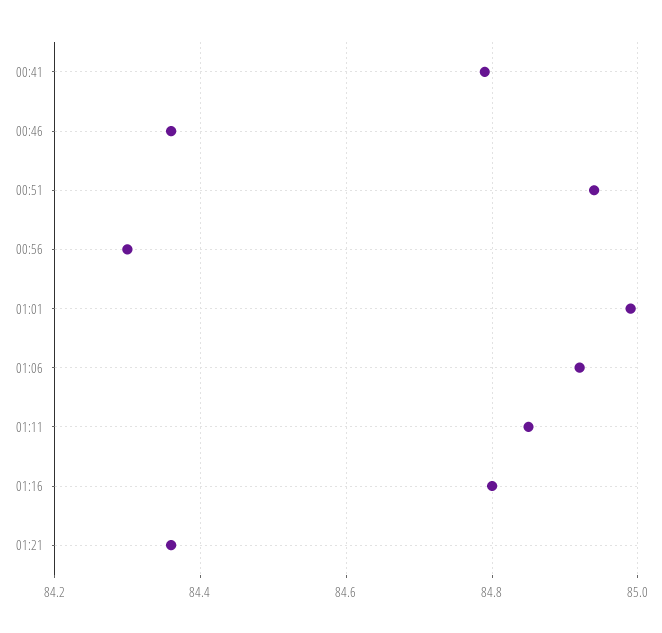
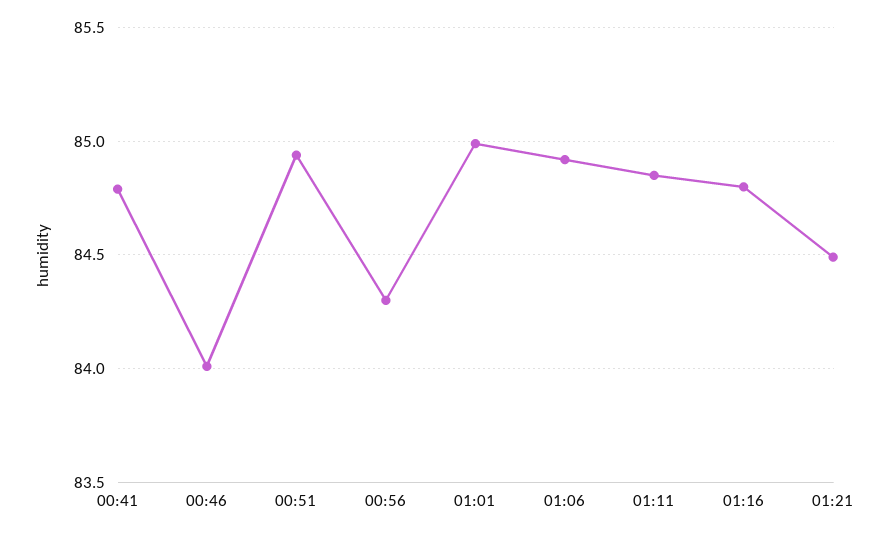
  {
    "00:41": 84.8,
-   "00:46": 84.35,
+   "00:46": 84,
    "00:51": 84.95,
    "00:56": 84.3,
    "01:01": 85,
    "01:06": 84.9,
    "01:11": 84.85,
    "01:16": 84.8,
-   "01:21": 84.35
+   "01:21": 84.5
  }

